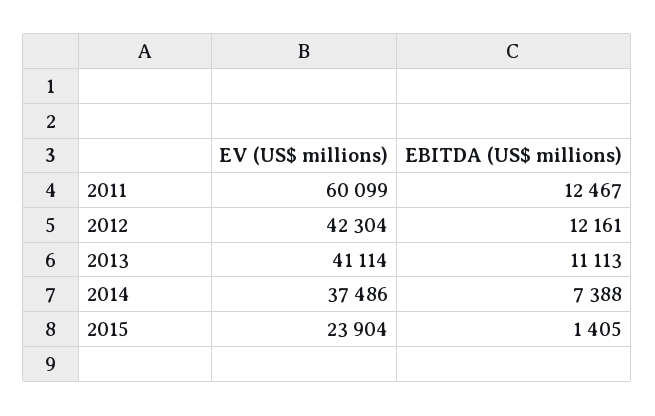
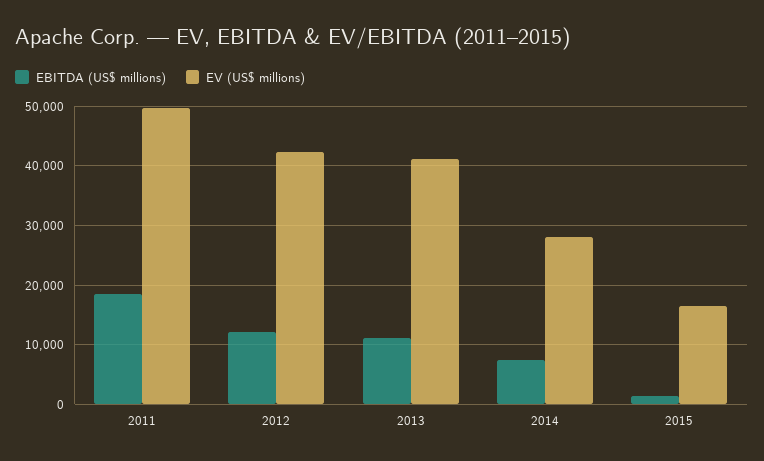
  {
    "EV (US$ millions)": {
-     "2011": 60099,
+     "2011": 50000,
      "2012": 42304,
      "2013": 41114,
-     "2014": 37486,
+     "2014": 28000,
-     "2015": 23904
+     "2015": 16000
    },
    "EBITDA (US$ millions)": {
-     "2011": 12467,
+     "2011": 18000,
      "2012": 12161,
      "2013": 11113,
      "2014": 7388,
      "2015": 1405
    }
  }

